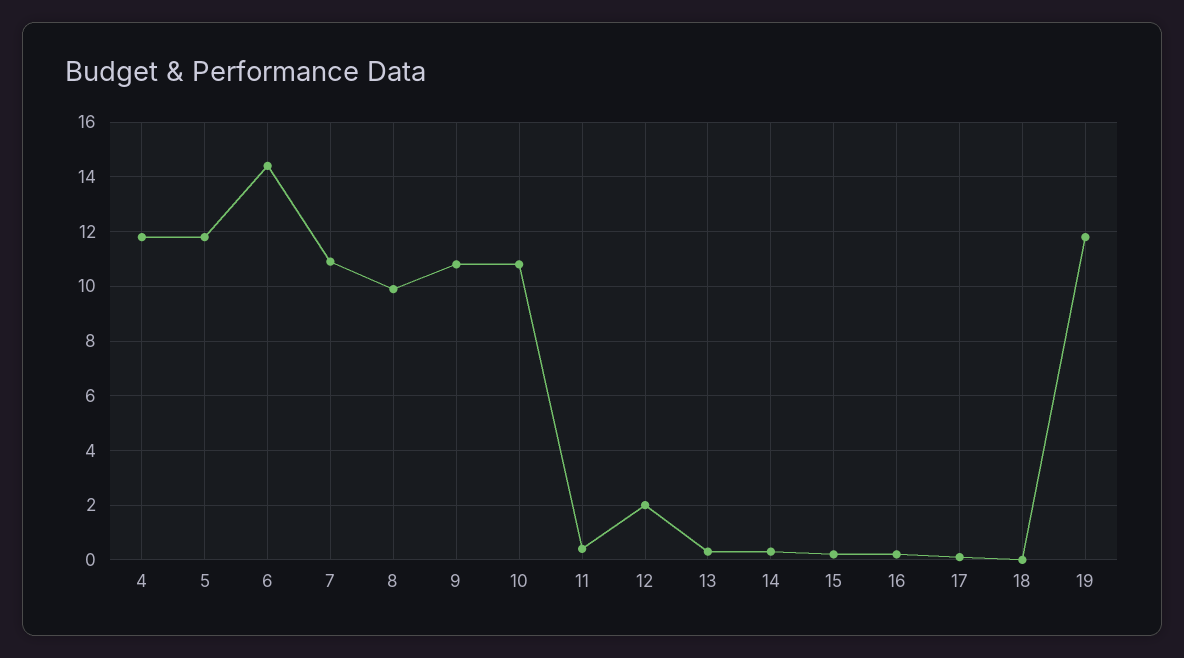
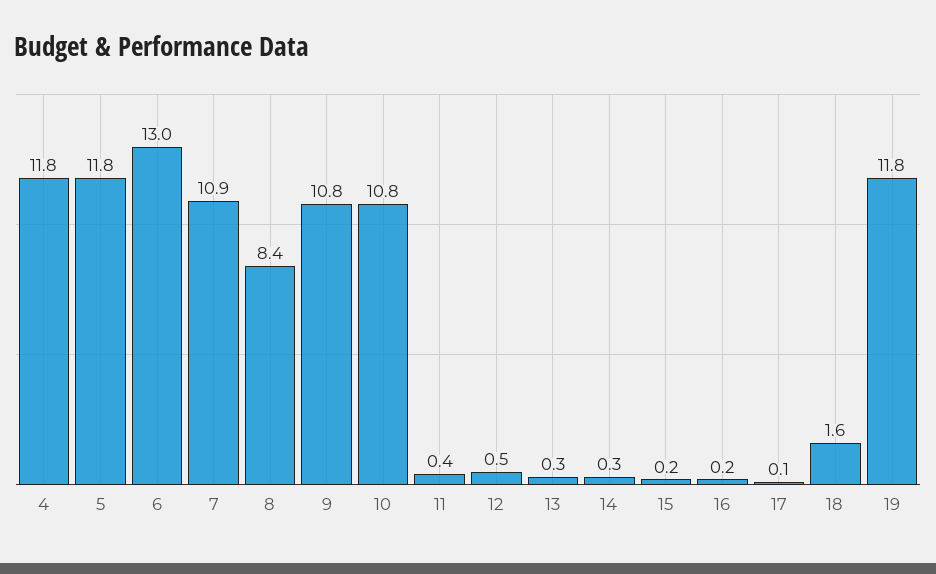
  {
    "4": 11.8,
    "5": 11.8,
-   "6": 14.5,
+   "6": 13,
    "7": 10.9,
-   "8": 10,
+   "8": 8.4,
    "9": 10.8,
    "10": 10.8,
    "11": 0.4,
-   "12": 2,
+   "12": 0.5,
    "13": 0.3,
    "14": 0.3,
    "15": 0.2,
    "16": 0.2,
    "17": 0.1,
-   "18": 0,
+   "18": 1.6,
    "19": 11.8
  }

